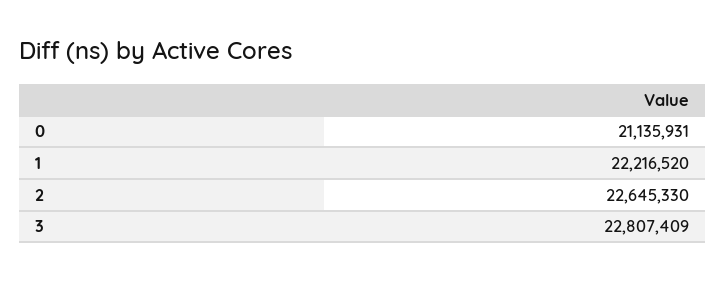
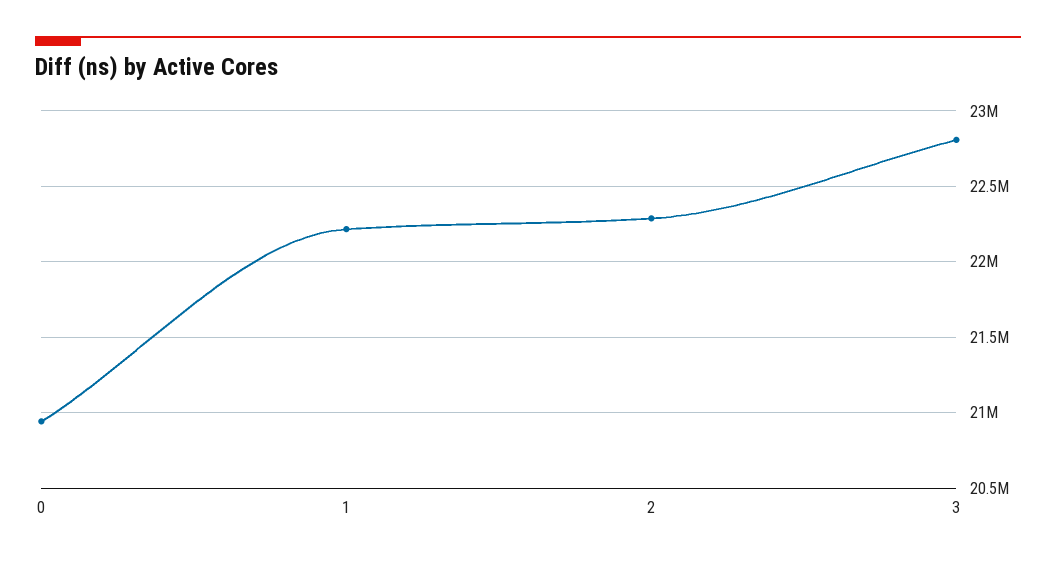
  {
-   "0": 21135931,
+   "0": 20950000,
    "1": 22216520,
-   "2": 22645330,
+   "2": 22300000,
    "3": 22807409
  }

